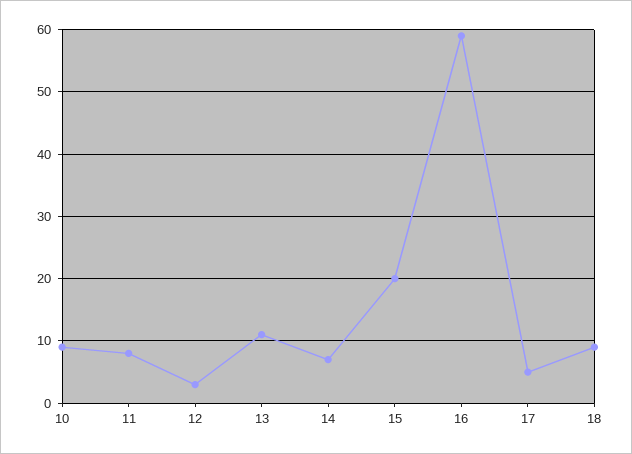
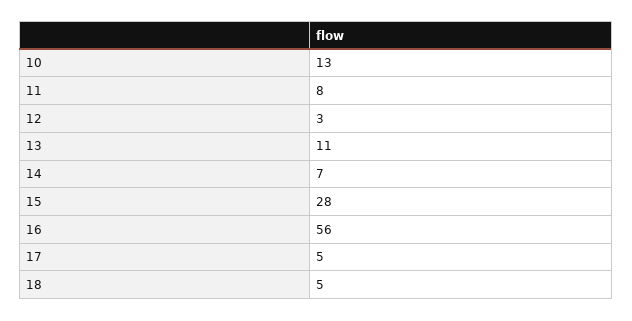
  {
-   "10": 9,
+   "10": 13,
    "11": 8,
    "12": 3,
    "13": 11,
    "14": 7,
-   "15": 20,
+   "15": 28,
-   "16": 59,
+   "16": 56,
    "17": 5,
-   "18": 9
+   "18": 5
  }

